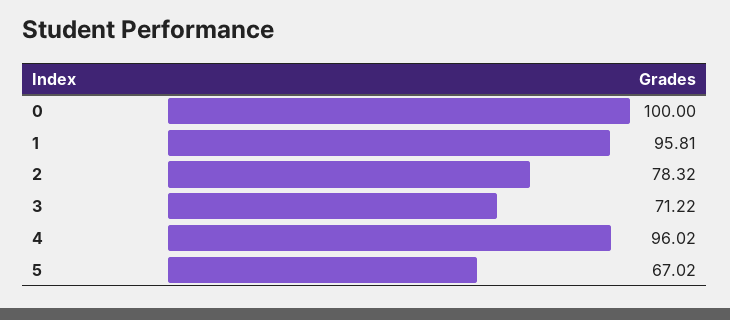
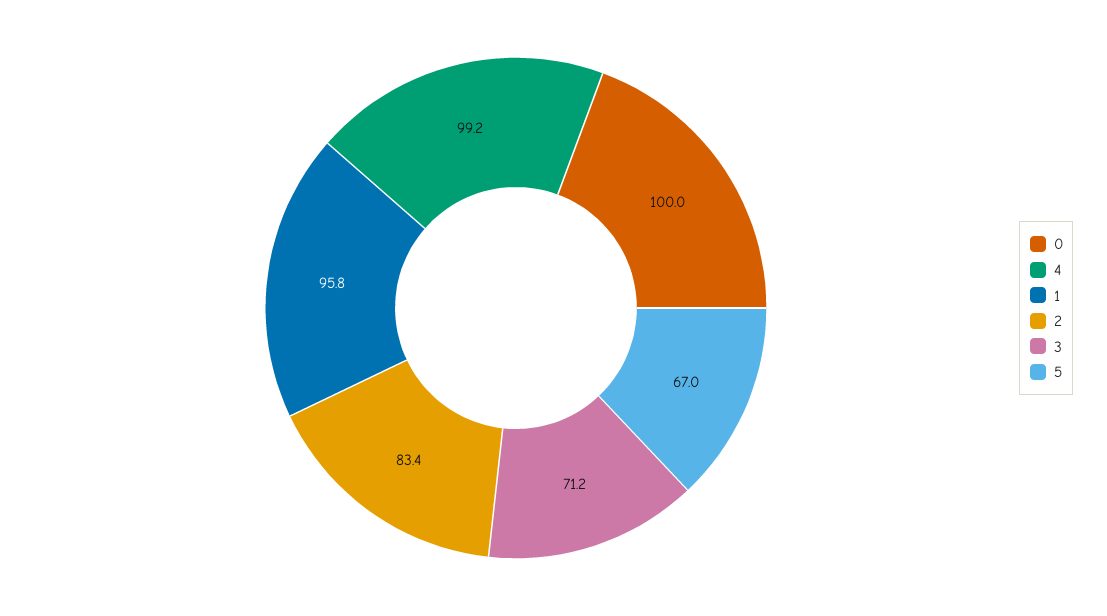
  {
    "0": 100,
    "1": 95.81,
-   "2": 78.32,
+   "2": 83.4,
    "3": 71.22,
-   "4": 96.02,
+   "4": 99.2,
    "5": 67.02
  }

